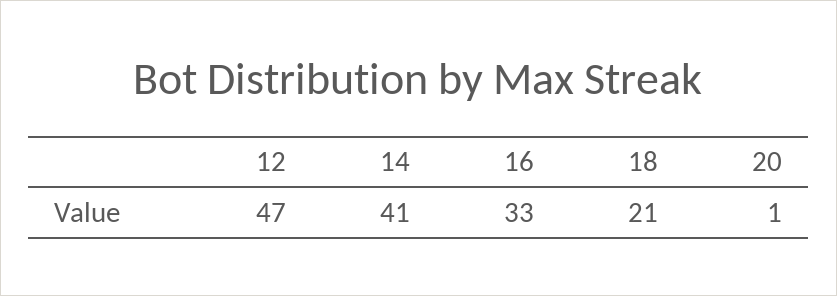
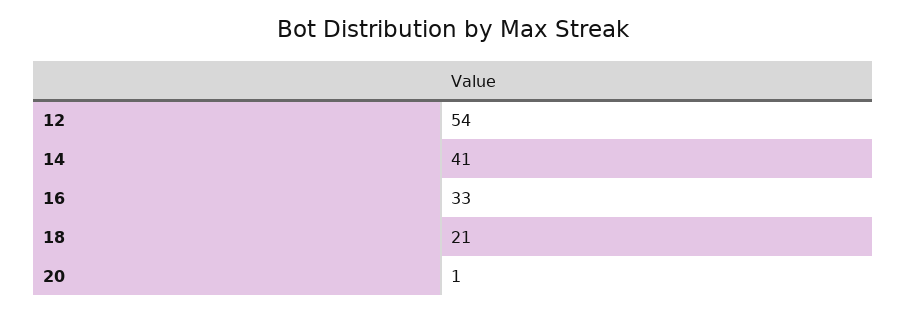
  {
-   "12": 47,
+   "12": 54,
    "14": 41,
    "16": 33,
    "18": 21,
    "20": 1
  }

